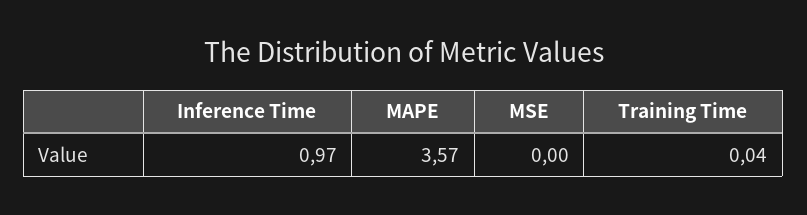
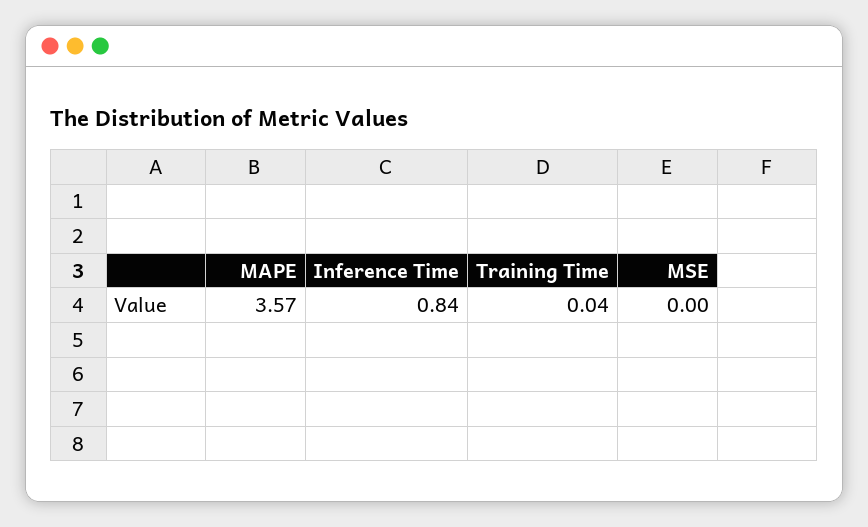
  {
-   "Inference Time": 0.97,
+   "Inference Time": 0.84,
    "MAPE": 3.57,
    "MSE": 0,
    "Training Time": 0.04
  }

